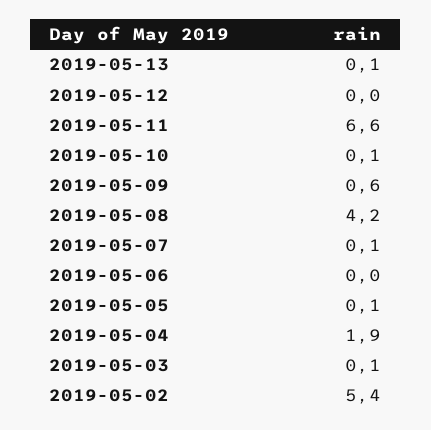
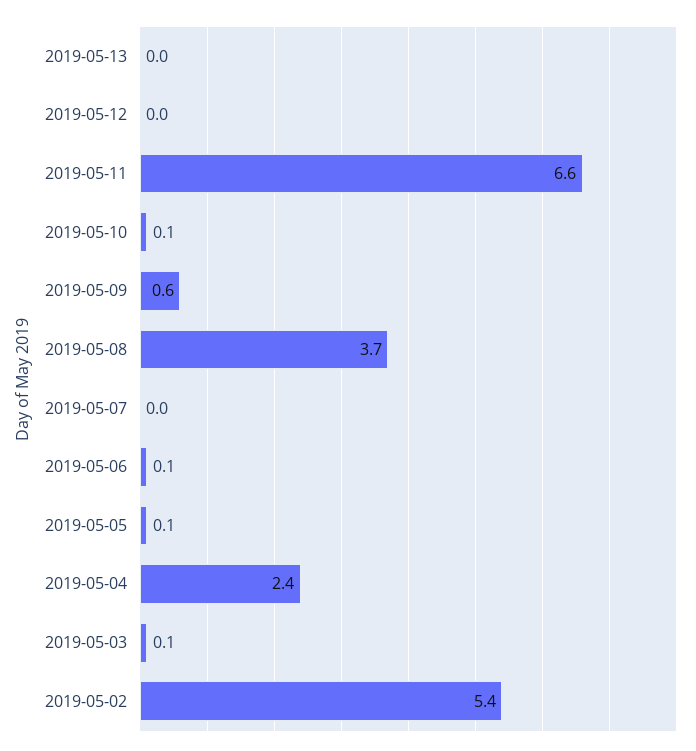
  {
-   "2019-05-13": 0.1,
+   "2019-05-13": 0,
    "2019-05-12": 0,
    "2019-05-11": 6.6,
    "2019-05-10": 0.1,
    "2019-05-09": 0.6,
-   "2019-05-08": 4.2,
+   "2019-05-08": 3.7,
-   "2019-05-07": 0.1,
+   "2019-05-07": 0,
-   "2019-05-06": 0,
+   "2019-05-06": 0.1,
    "2019-05-05": 0.1,
-   "2019-05-04": 1.9,
+   "2019-05-04": 2.4,
    "2019-05-03": 0.1,
    "2019-05-02": 5.4
  }

